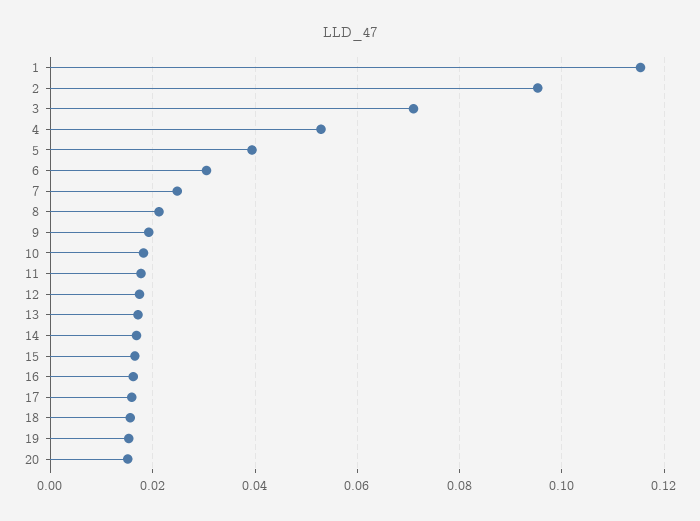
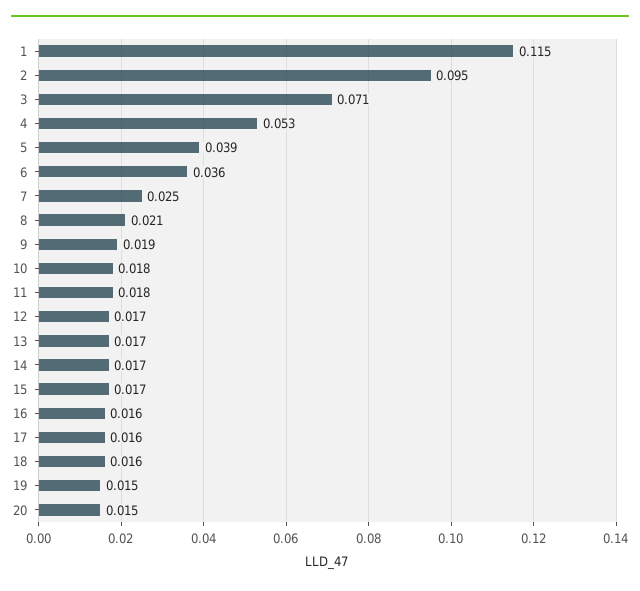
  {
    "1": 0.115,
    "2": 0.095,
    "3": 0.071,
    "4": 0.053,
    "5": 0.039,
-   "6": 0.03,
+   "6": 0.036,
    "7": 0.025,
    "8": 0.021,
    "9": 0.019,
    "10": 0.018,
    "11": 0.018,
    "12": 0.017,
    "13": 0.017,
    "14": 0.017,
    "15": 0.017,
    "16": 0.016,
    "17": 0.016,
    "18": 0.016,
    "19": 0.015,
    "20": 0.015
  }

